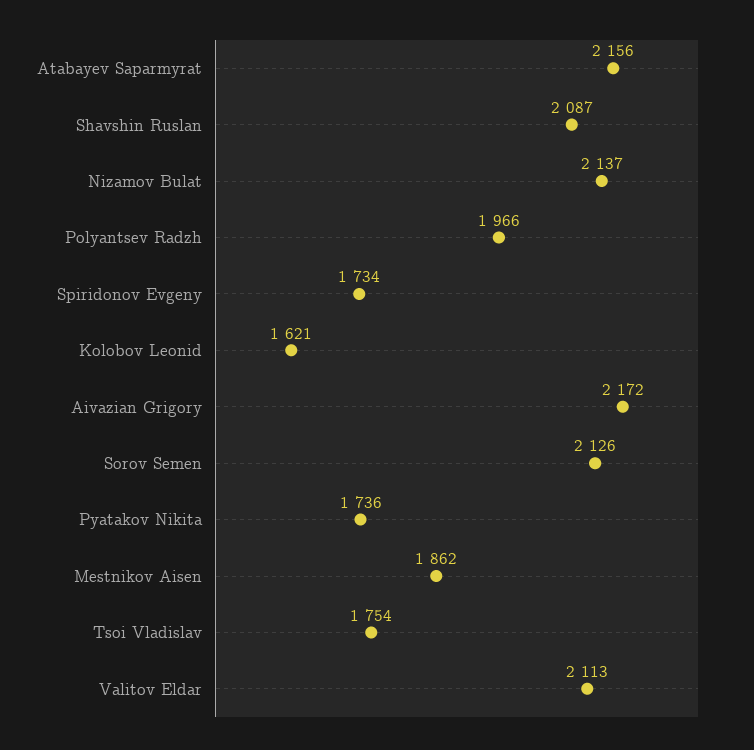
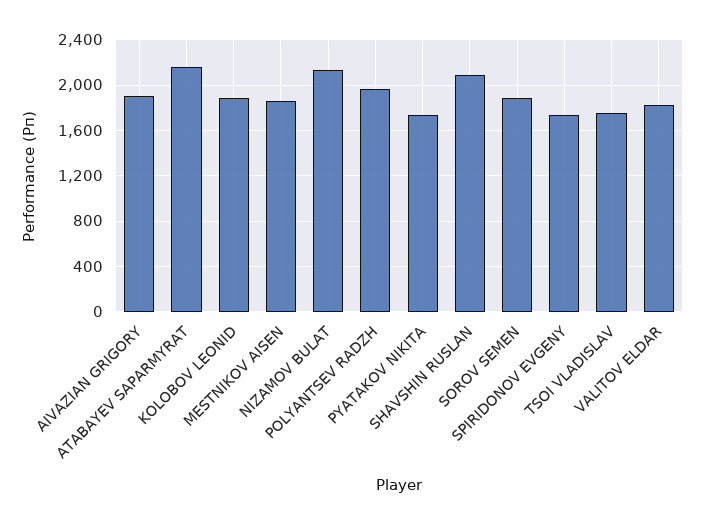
  {
    "Atabayev Saparmyrat": 2156,
    "Shavshin Ruslan": 2087,
    "Nizamov Bulat": 2137,
    "Polyantsev Radzh": 1966,
    "Spiridonov Evgeny": 1734,
-   "Kolobov Leonid": 1621,
+   "Kolobov Leonid": 1900,
-   "Aivazian Grigory": 2172,
+   "Aivazian Grigory": 1900,
-   "Sorov Semen": 2126,
+   "Sorov Semen": 1900,
    "Pyatakov Nikita": 1736,
    "Mestnikov Aisen": 1862,
    "Tsoi Vladislav": 1754,
-   "Valitov Eldar": 2113
+   "Valitov Eldar": 1800
  }

